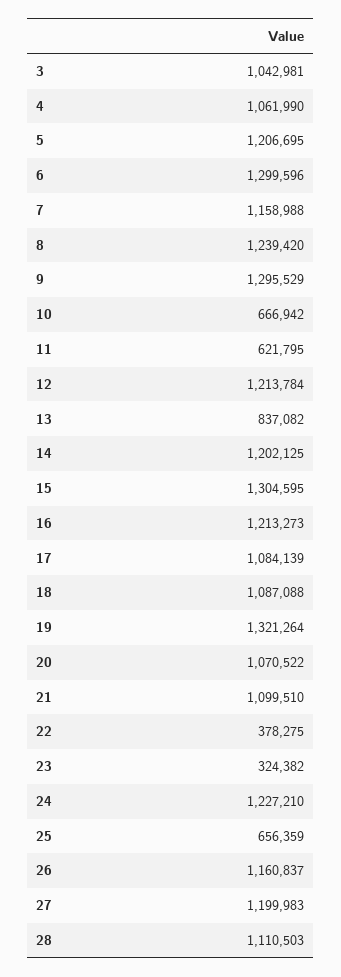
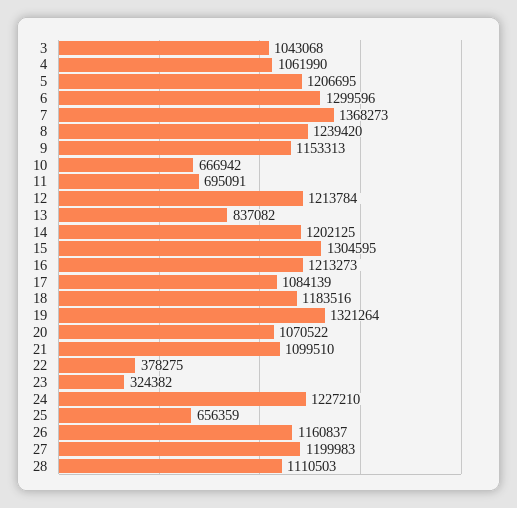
  {
-   "3": 1042981,
+   "3": 1043068,
    "4": 1061990,
    "5": 1206695,
    "6": 1299596,
-   "7": 1158988,
+   "7": 1368273,
    "8": 1239420,
-   "9": 1295529,
+   "9": 1153313,
    "10": 666942,
-   "11": 621795,
+   "11": 695091,
    "12": 1213784,
    "13": 837082,
    "14": 1202125,
    "15": 1304595,
    "16": 1213273,
    "17": 1084139,
-   "18": 1087088,
+   "18": 1183516,
    "19": 1321264,
    "20": 1070522,
    "21": 1099510,
    "22": 378275,
    "23": 324382,
    "24": 1227210,
    "25": 656359,
    "26": 1160837,
    "27": 1199983,
    "28": 1110503
  }

